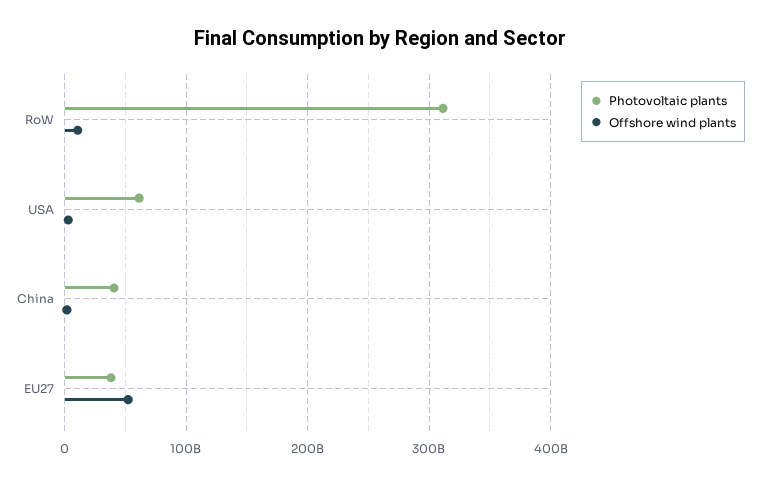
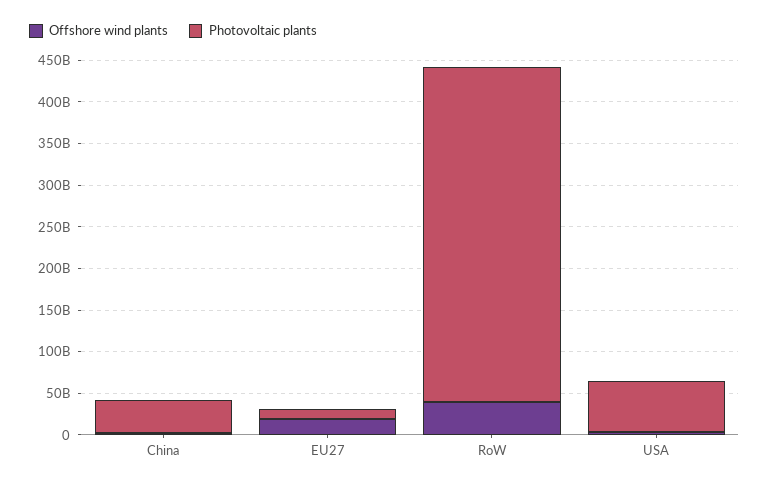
  {
    "Photovoltaic plants": {
-     "RoW": 310000000000,
+     "RoW": 400000000000,
      "USA": 60000000000,
      "China": 40000000000,
-     "EU27": 40000000000
+     "EU27": 10000000000
    },
    "Offshore wind plants": {
-     "RoW": 10000000000,
+     "RoW": 40000000000,
      "USA": 0,
      "China": 0,
-     "EU27": 50000000000
+     "EU27": 20000000000
    }
  }

